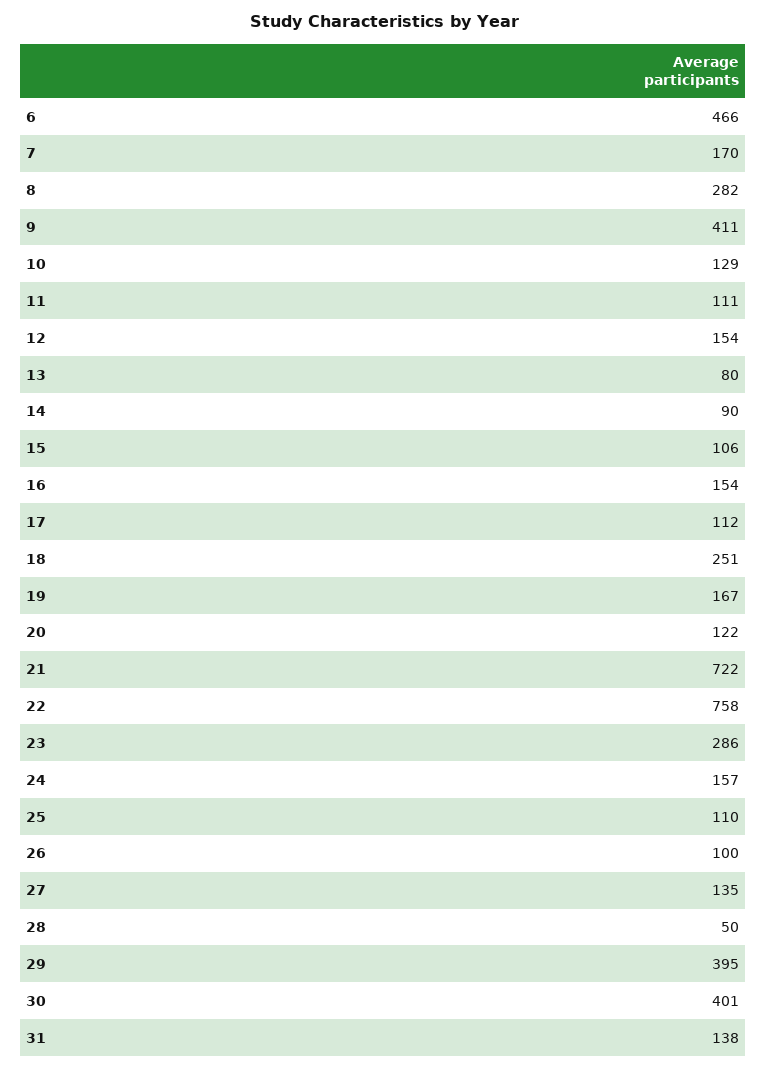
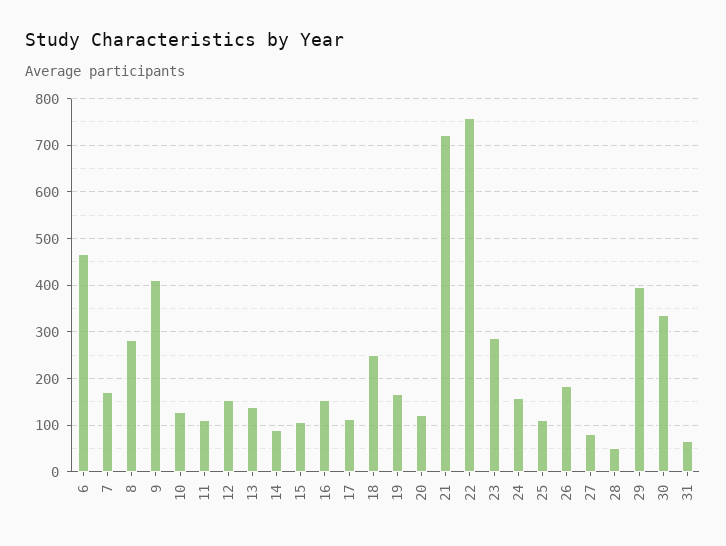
  {
    "6": 466,
    "7": 170,
    "8": 282,
    "9": 411,
    "10": 129,
    "11": 111,
    "12": 154,
-   "13": 80,
+   "13": 140,
    "14": 90,
    "15": 106,
    "16": 154,
    "17": 112,
    "18": 251,
    "19": 167,
    "20": 122,
    "21": 722,
    "22": 758,
    "23": 286,
    "24": 157,
    "25": 110,
-   "26": 100,
+   "26": 180,
-   "27": 135,
+   "27": 80,
    "28": 50,
    "29": 395,
-   "30": 401,
+   "30": 340,
-   "31": 138
+   "31": 60
  }

